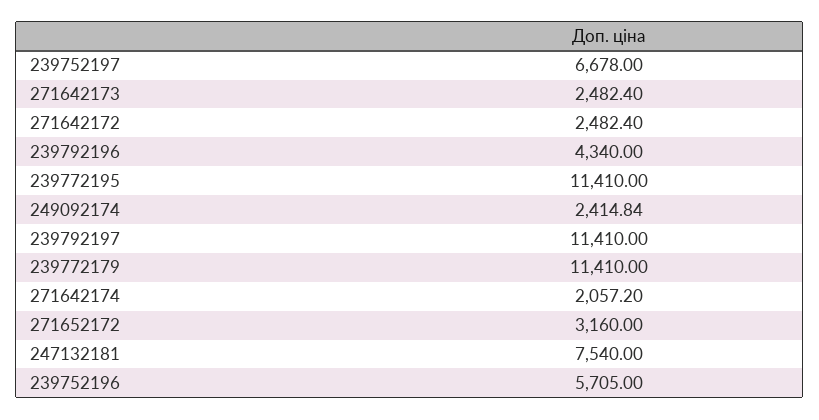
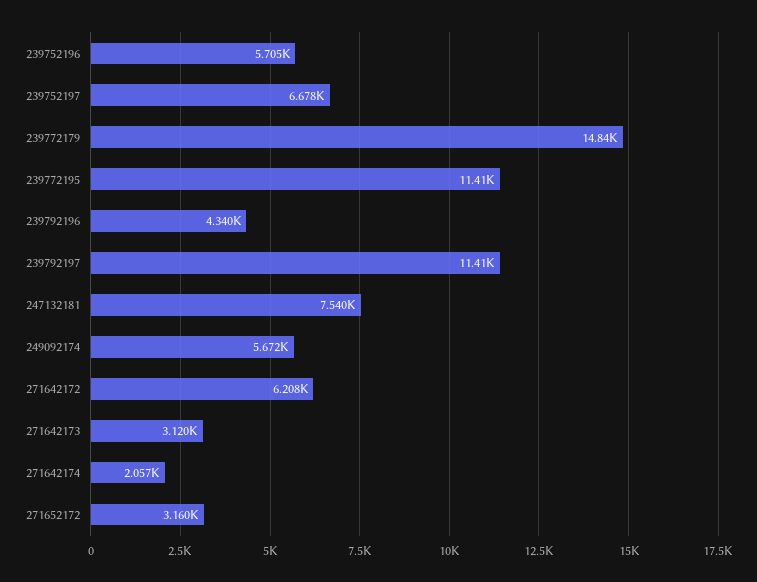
  {
    "239752197": 6678,
-   "271642173": 2482.4,
+   "271642173": 3120,
-   "271642172": 2482.4,
+   "271642172": 6208,
    "239792196": 4340,
    "239772195": 11410,
-   "249092174": 2414.84,
+   "249092174": 5672,
    "239792197": 11410,
-   "239772179": 11410,
+   "239772179": 14840,
    "271642174": 2057.2,
    "271652172": 3160,
    "247132181": 7540,
    "239752196": 5705
  }

